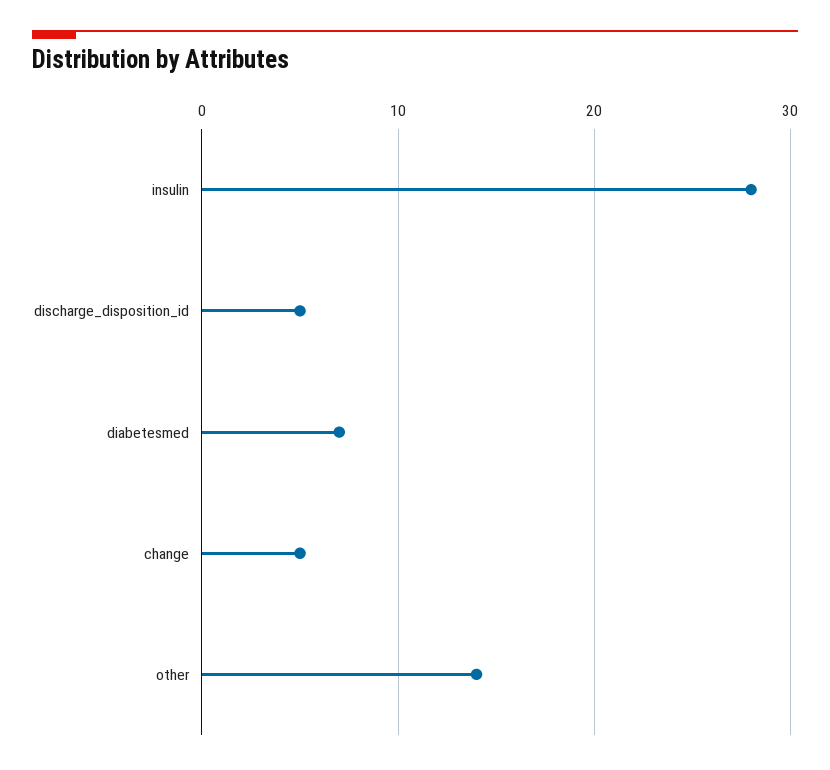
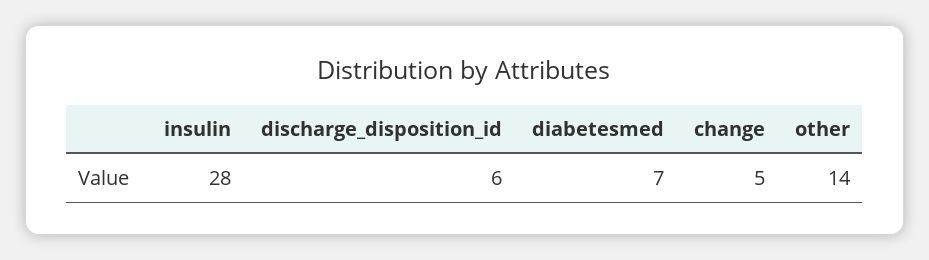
  {
    "insulin": 28,
-   "discharge_disposition_id": 5,
+   "discharge_disposition_id": 6,
    "diabetesmed": 7,
    "change": 5,
    "other": 14
  }

